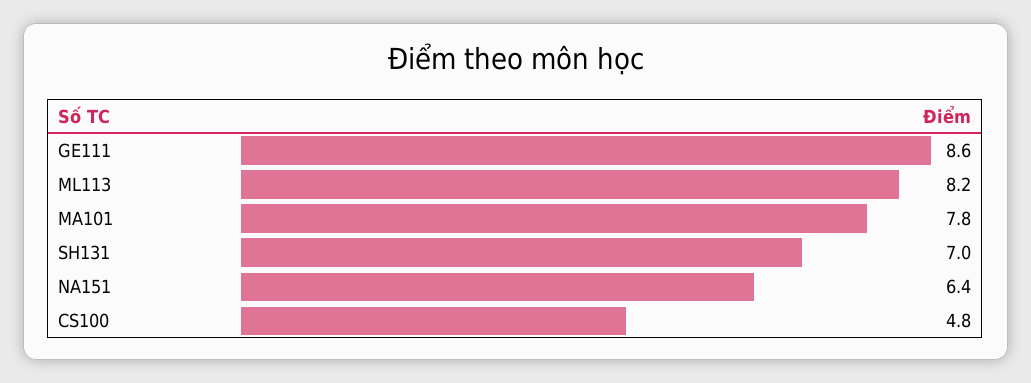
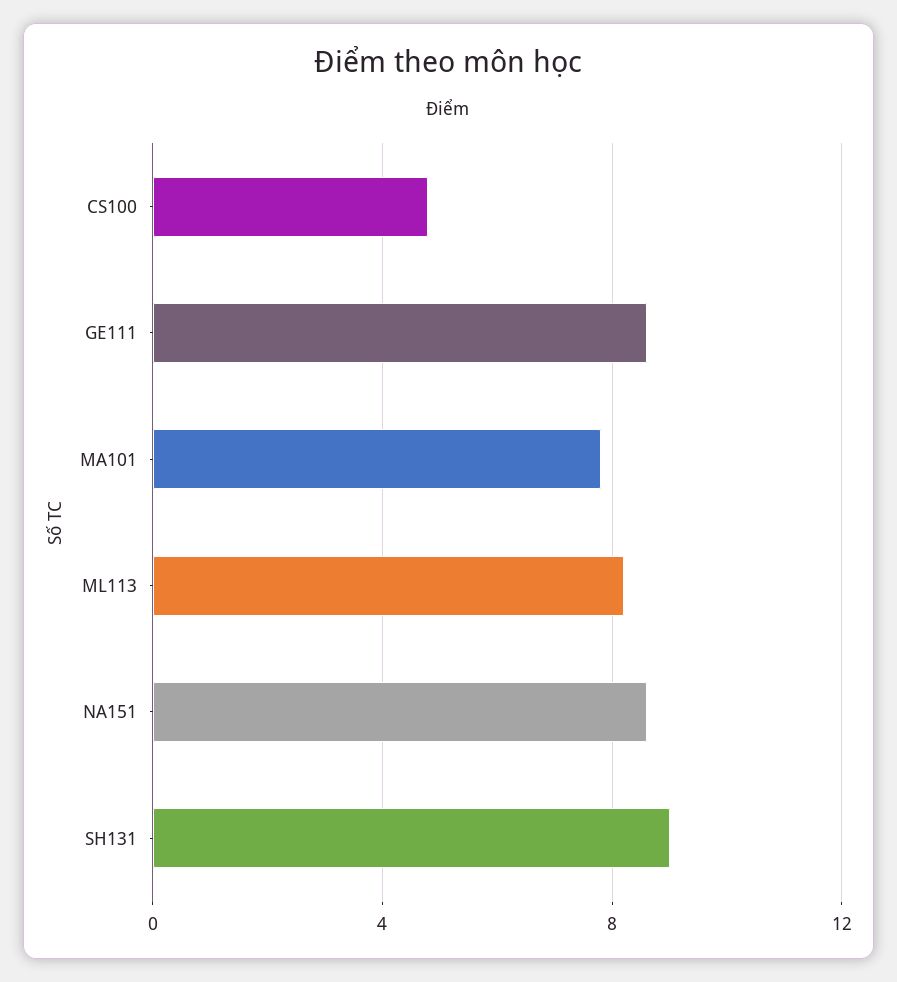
  {
    "GE111": 8.6,
    "ML113": 8.2,
    "MA101": 7.8,
-   "SH131": 7,
+   "SH131": 9,
-   "NA151": 6.4,
+   "NA151": 8.5,
    "CS100": 4.8
  }

